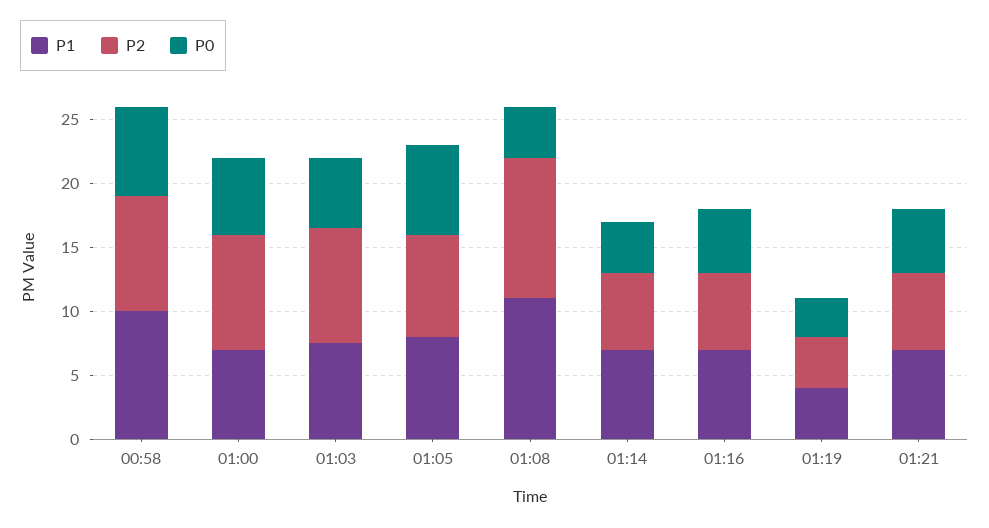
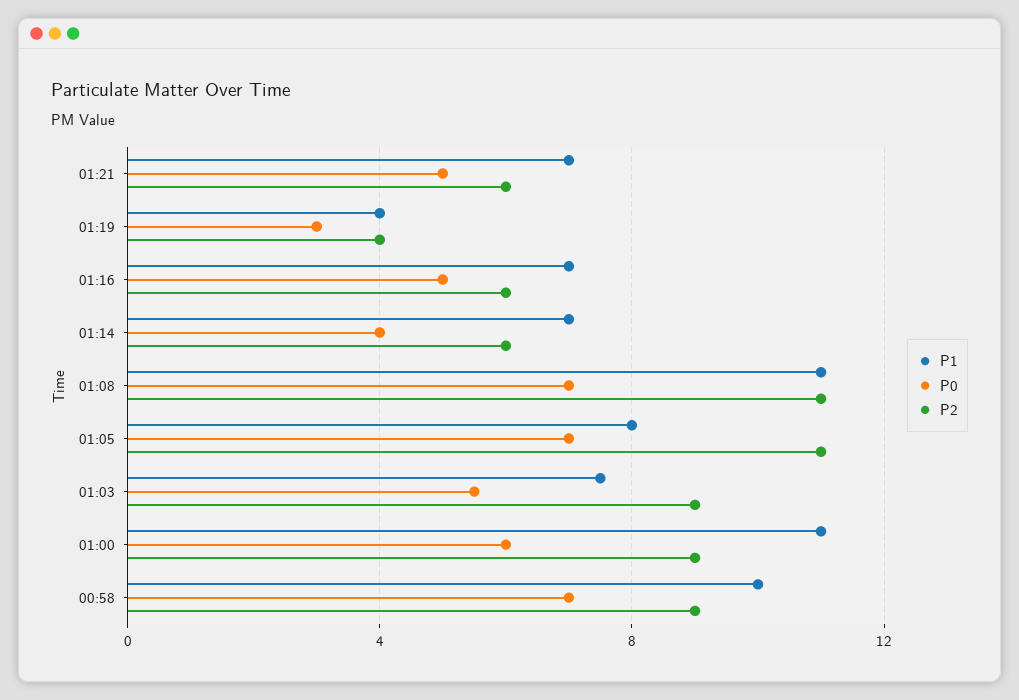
  {
    "P1": {
      "00:58": 10,
-     "01:00": 7,
+     "01:00": 11,
      "01:03": 7.5,
      "01:05": 8,
      "01:08": 11,
      "01:14": 7,
      "01:16": 7,
      "01:19": 4,
      "01:21": 7
    },
    "P2": {
      "00:58": 9,
      "01:00": 9,
      "01:03": 9,
-     "01:05": 8,
+     "01:05": 11,
      "01:08": 11,
      "01:14": 6,
      "01:16": 6,
      "01:19": 4,
      "01:21": 6
    },
    "P0": {
      "00:58": 7,
      "01:00": 6,
      "01:03": 5.5,
      "01:05": 7,
-     "01:08": 4,
+     "01:08": 7,
      "01:14": 4,
      "01:16": 5,
      "01:19": 3,
      "01:21": 5
    }
  }

